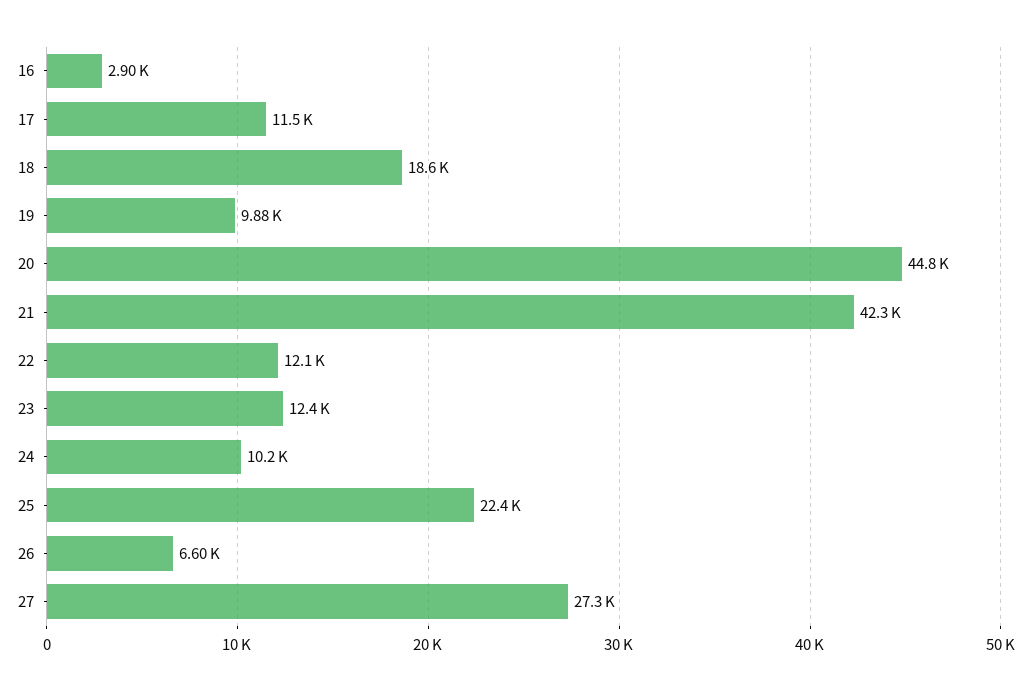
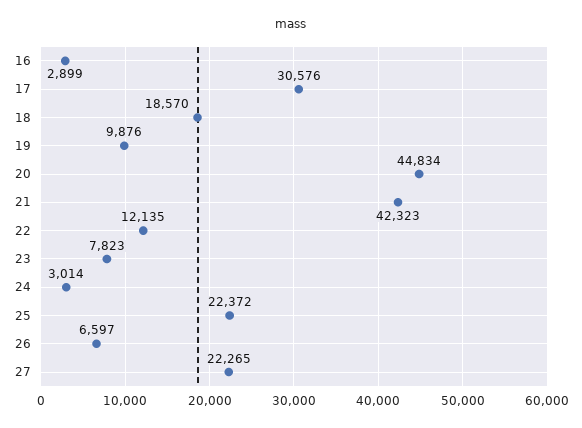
  {
    "16": 2899,
-   "17": 11500,
+   "17": 30576,
    "18": 18570,
    "19": 9876,
    "20": 44834,
    "21": 42323,
    "22": 12135,
-   "23": 12400,
+   "23": 7823,
-   "24": 10200,
+   "24": 3014,
    "25": 22372,
    "26": 6597,
-   "27": 27300
+   "27": 22265
  }

